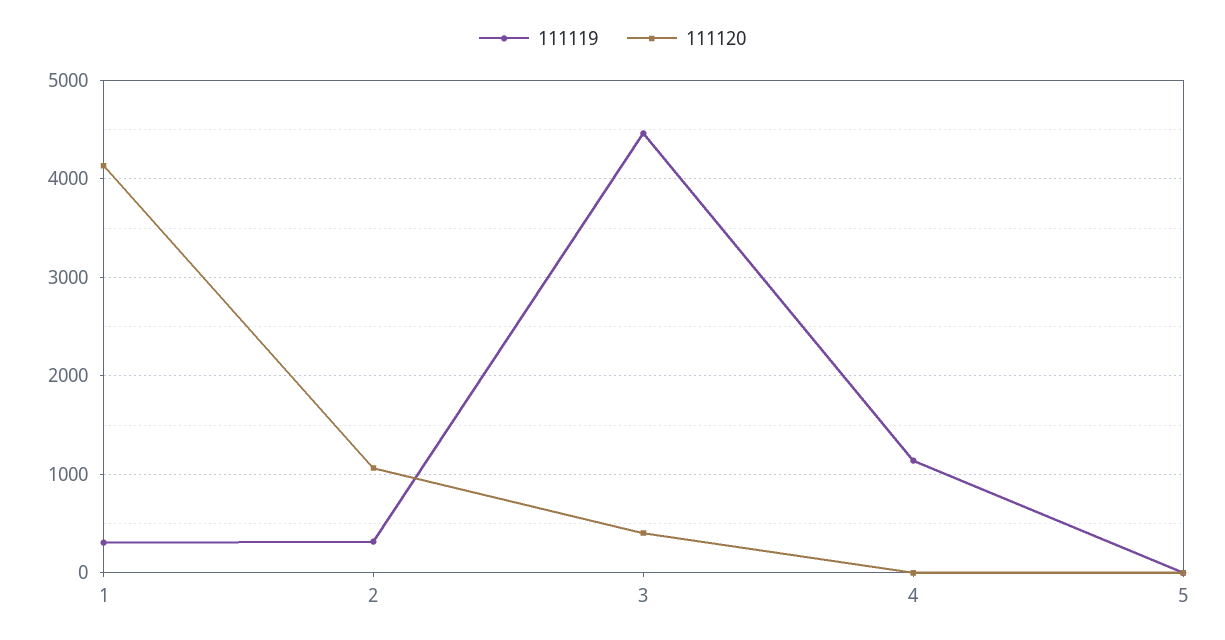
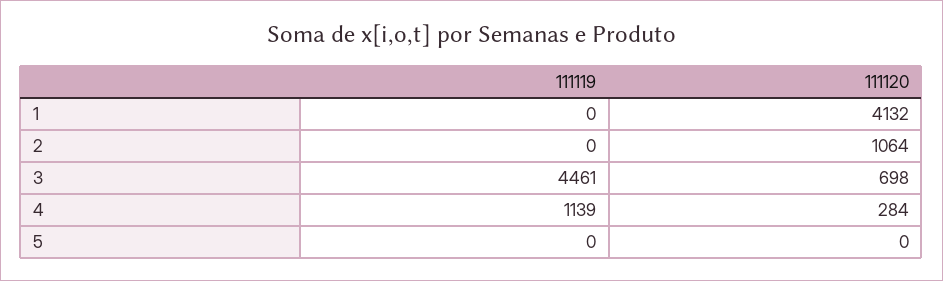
  {
    "111119": {
-     "1": 300,
+     "1": 0,
-     "2": 300,
+     "2": 0,
      "3": 4461,
      "4": 1139,
      "5": 0
    },
    "111120": {
      "1": 4132,
      "2": 1064,
-     "3": 400,
+     "3": 698,
-     "4": 0,
+     "4": 284,
      "5": 0
    }
  }

